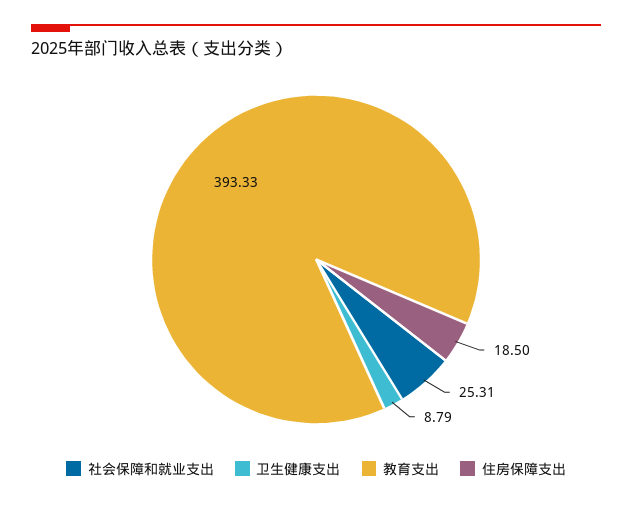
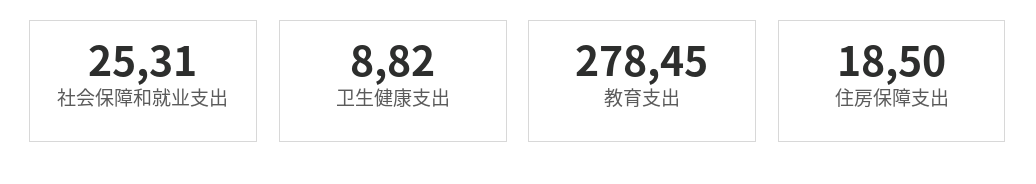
  {
    "社会保障和就业支出": 25.31,
-   "卫生健康支出": 8.79,
+   "卫生健康支出": 8.82,
-   "教育支出": 393.33,
+   "教育支出": 278.45,
    "住房保障支出": 18.5
  }

